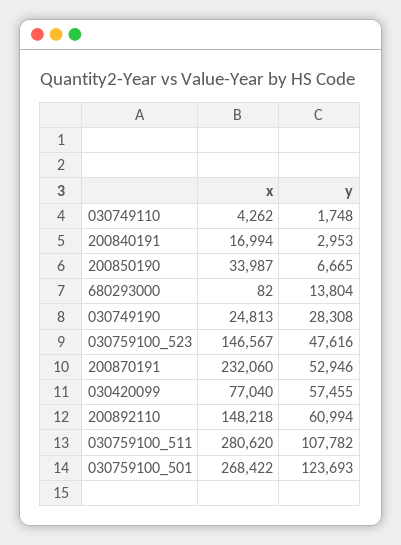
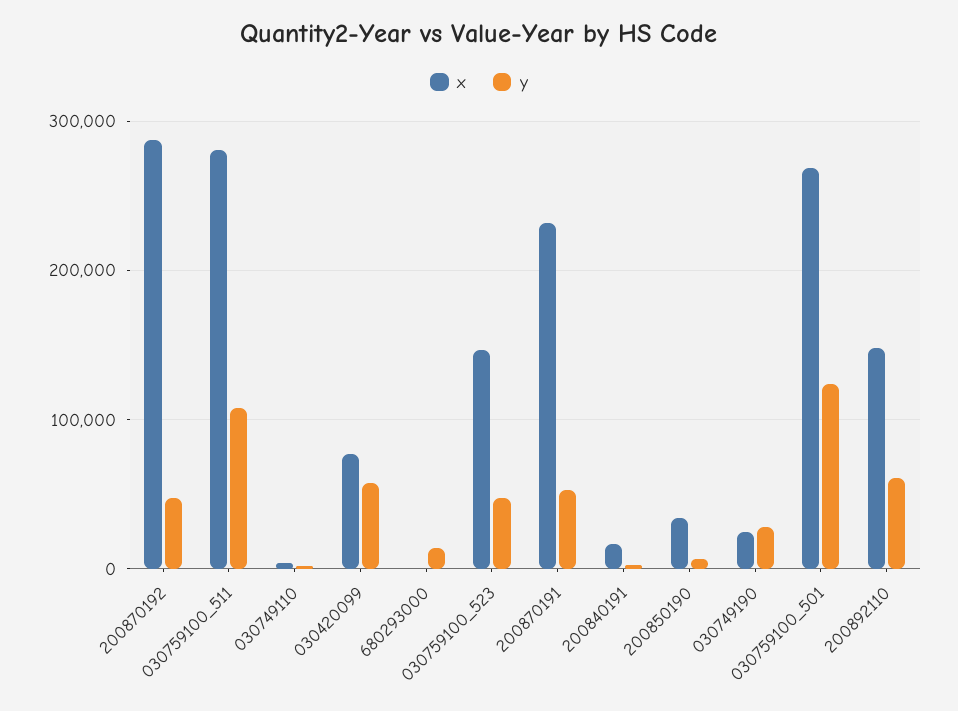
  {
    "x": {
      "030749110": 4262,
      "200840191": 16994,
      "200850190": 33987,
      "680293000": 82,
      "030749190": 24813,
      "030759100_523": 146567,
      "200870191": 232060,
      "030420099": 77040,
      "200892110": 148218,
      "030759100_511": 280620,
-     "030759100_501": 268422
+     "030759100_501": 268422,
+     "200870192": 290000
    },
    "y": {
      "030749110": 1748,
      "200840191": 2953,
      "200850190": 6665,
      "680293000": 13804,
      "030749190": 28308,
      "030759100_523": 47616,
      "200870191": 52946,
      "030420099": 57455,
      "200892110": 60994,
      "030759100_511": 107782,
-     "030759100_501": 123693
+     "030759100_501": 123693,
+     "200870192": 50000
    }
  }

